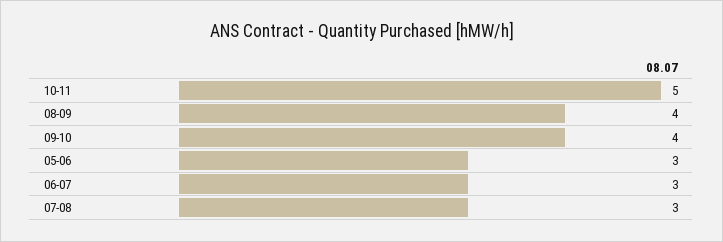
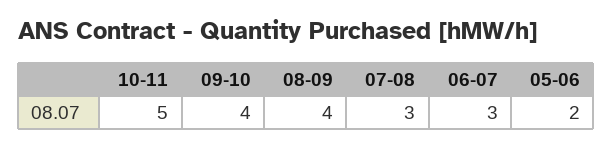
  {
    "10-11": 5,
    "08-09": 4,
    "09-10": 4,
-   "05-06": 3,
+   "05-06": 2,
    "06-07": 3,
    "07-08": 3
  }

